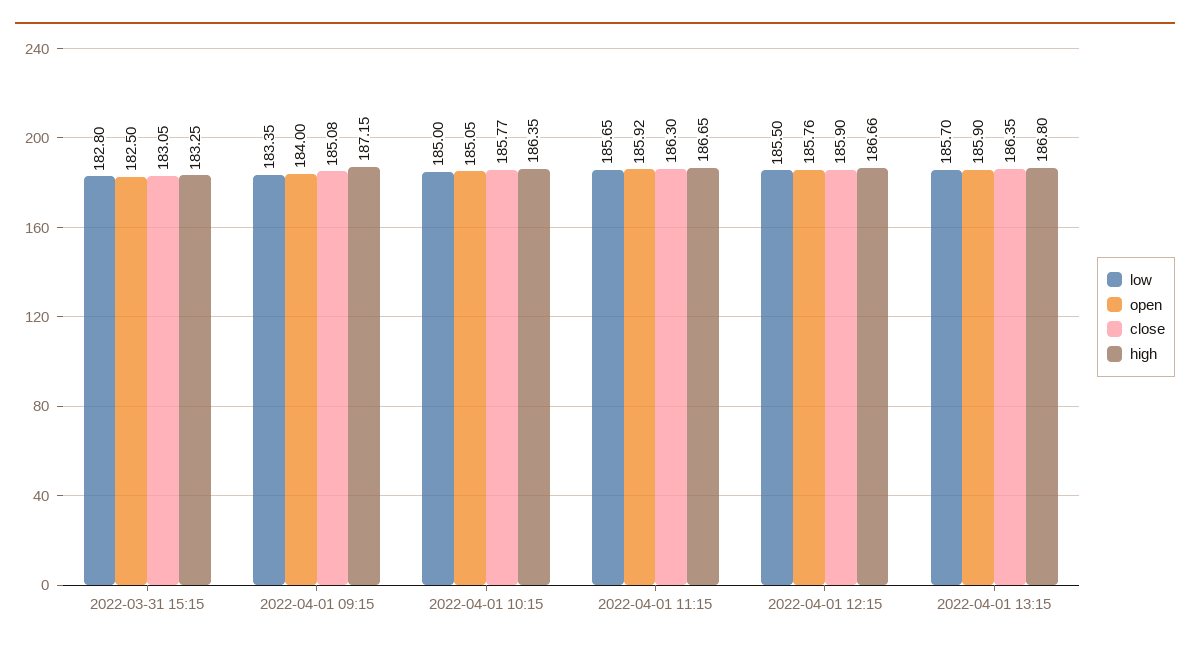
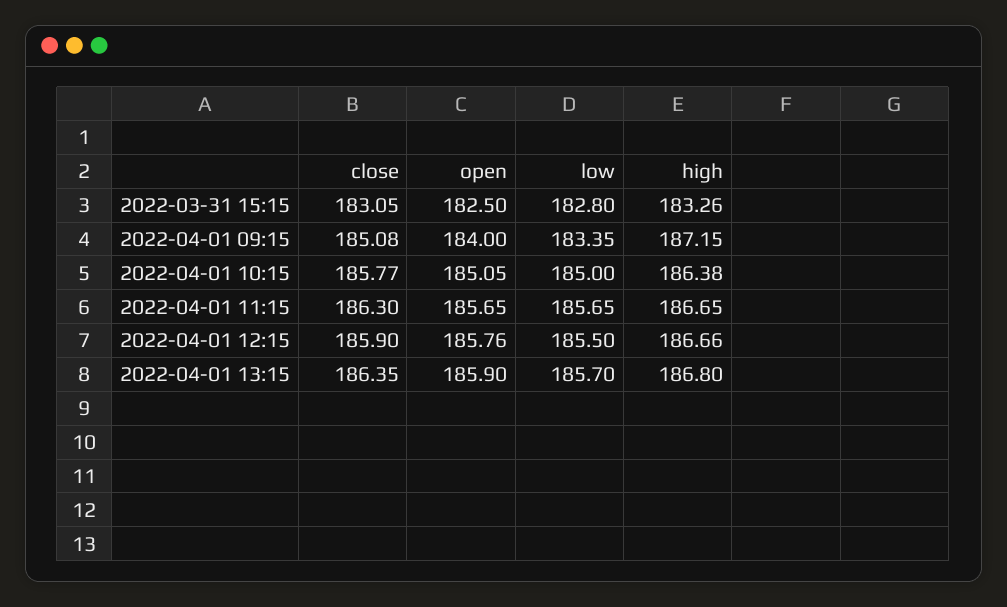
  {
    "low": {
      "2022-03-31 15:15": 182.8,
      "2022-04-01 09:15": 183.35,
      "2022-04-01 10:15": 185,
      "2022-04-01 11:15": 185.65,
      "2022-04-01 12:15": 185.5,
      "2022-04-01 13:15": 185.7
    },
    "open": {
      "2022-03-31 15:15": 182.5,
      "2022-04-01 09:15": 184,
      "2022-04-01 10:15": 185.05,
-     "2022-04-01 11:15": 185.92,
+     "2022-04-01 11:15": 185.65,
      "2022-04-01 12:15": 185.76,
      "2022-04-01 13:15": 185.9
    },
    "close": {
      "2022-03-31 15:15": 183.05,
      "2022-04-01 09:15": 185.08,
      "2022-04-01 10:15": 185.77,
      "2022-04-01 11:15": 186.3,
      "2022-04-01 12:15": 185.9,
      "2022-04-01 13:15": 186.35
    },
    "high": {
-     "2022-03-31 15:15": 183.25,
+     "2022-03-31 15:15": 183.26,
      "2022-04-01 09:15": 187.15,
-     "2022-04-01 10:15": 186.35,
+     "2022-04-01 10:15": 186.38,
      "2022-04-01 11:15": 186.65,
      "2022-04-01 12:15": 186.66,
      "2022-04-01 13:15": 186.8
    }
  }

